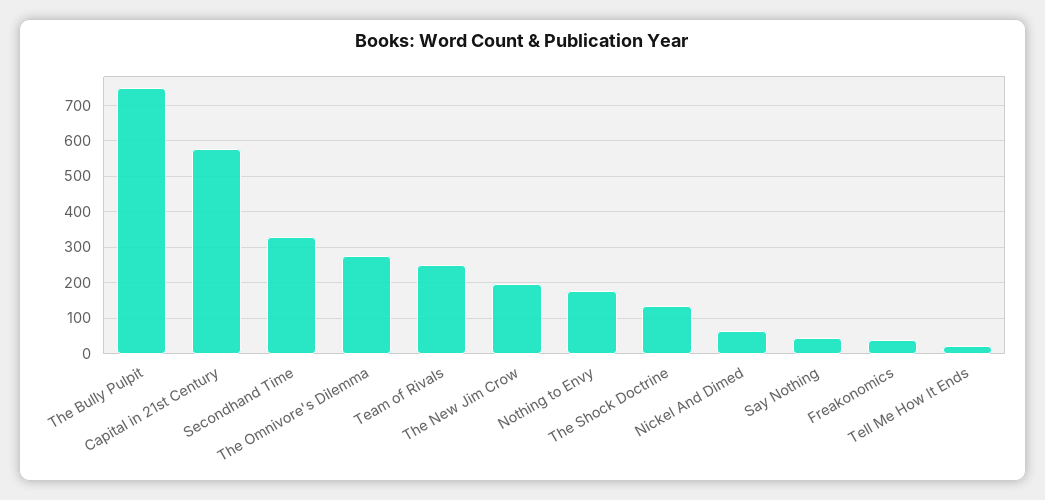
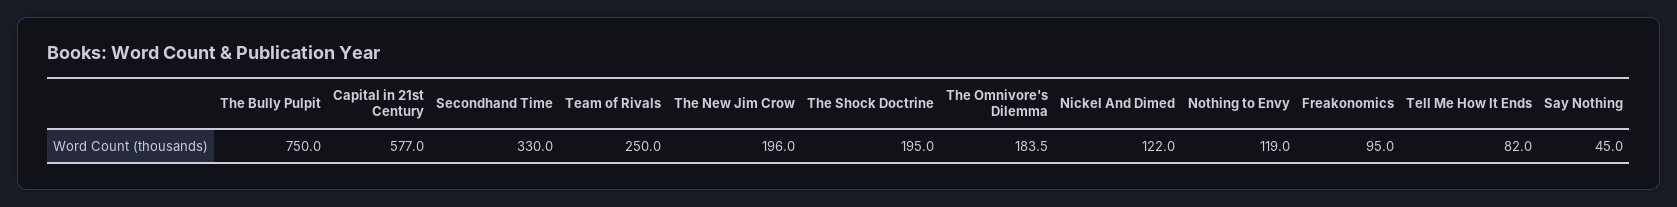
  {
    "The Bully Pulpit": 750,
    "Capital in 21st Century": 577,
    "Secondhand Time": 330,
-   "The Omnivore's Dilemma": 280,
+   "The Omnivore's Dilemma": 183.5,
    "Team of Rivals": 250,
    "The New Jim Crow": 196,
-   "Nothing to Envy": 180,
+   "Nothing to Envy": 119,
-   "The Shock Doctrine": 140,
+   "The Shock Doctrine": 195,
-   "Nickel And Dimed": 60,
+   "Nickel And Dimed": 122,
    "Say Nothing": 45,
-   "Freakonomics": 40,
+   "Freakonomics": 95,
-   "Tell Me How It Ends": 20
+   "Tell Me How It Ends": 82
  }

